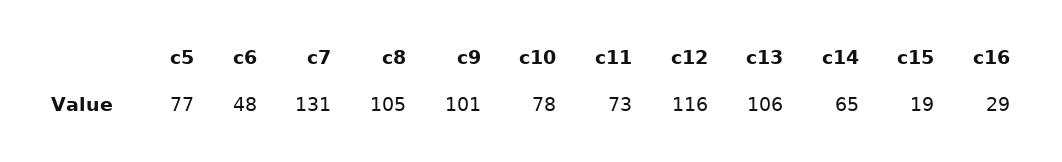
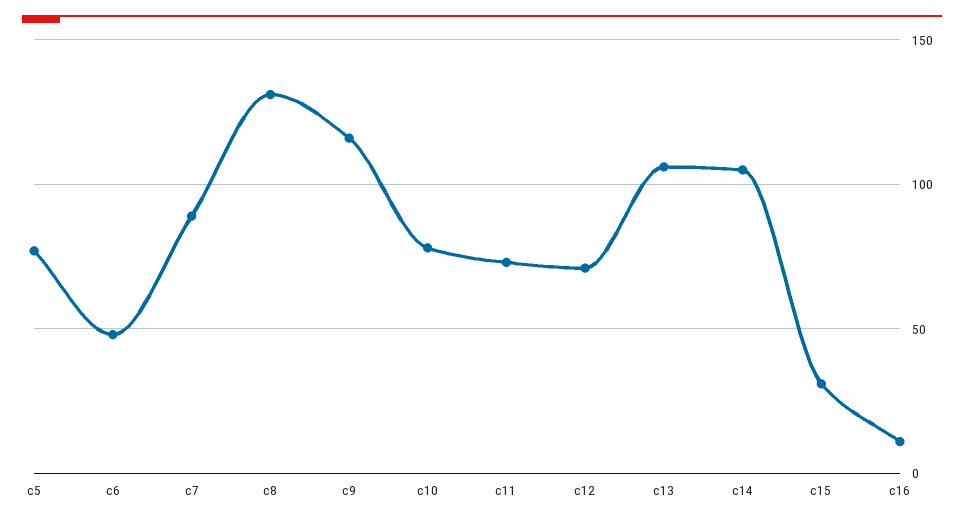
  {
    "c5": 77,
    "c6": 48,
-   "c7": 131,
+   "c7": 90,
-   "c8": 105,
+   "c8": 130,
-   "c9": 101,
+   "c9": 115,
    "c10": 78,
    "c11": 73,
-   "c12": 116,
+   "c12": 70,
    "c13": 106,
-   "c14": 65,
+   "c14": 105,
-   "c15": 19,
+   "c15": 30,
-   "c16": 29
+   "c16": 10
  }

